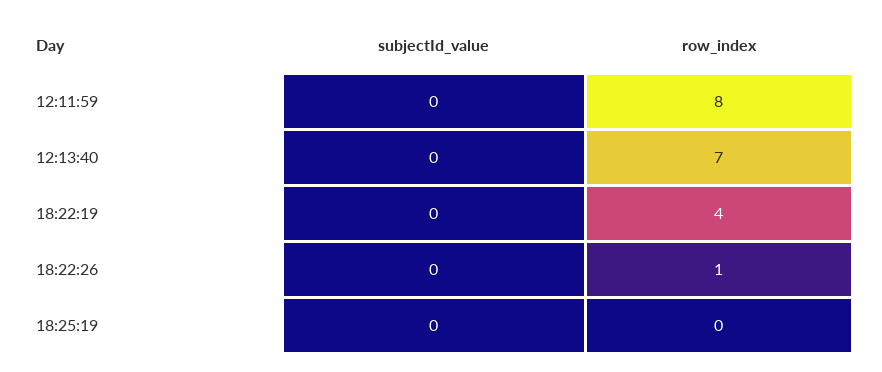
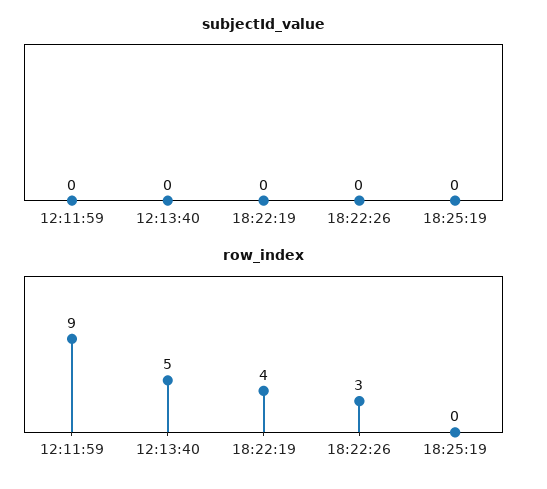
  {
    "subjectId_value": {
      "12:11:59": 0,
      "12:13:40": 0,
      "18:22:19": 0,
      "18:22:26": 0,
      "18:25:19": 0
    },
    "row_index": {
-     "12:11:59": 8,
+     "12:11:59": 9,
-     "12:13:40": 7,
+     "12:13:40": 5,
      "18:22:19": 4,
-     "18:22:26": 1,
+     "18:22:26": 3,
      "18:25:19": 0
    }
  }

